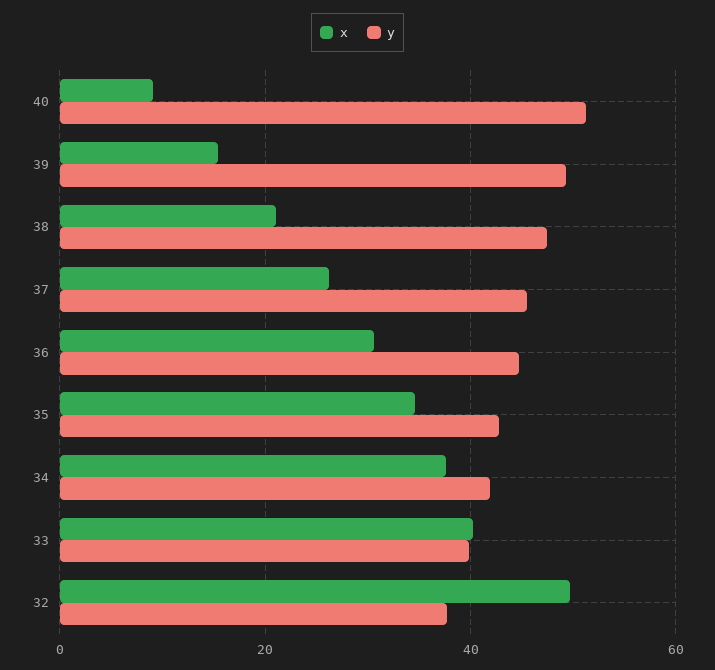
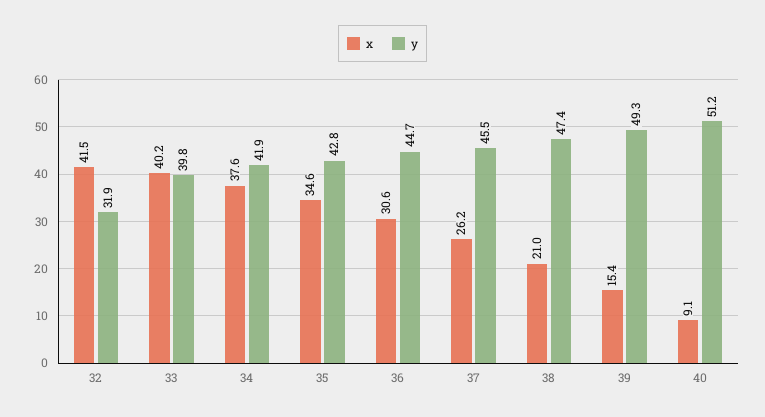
  {
    "x": {
      "40": 9.1,
      "39": 15.4,
      "38": 21,
      "37": 26.2,
      "36": 30.6,
      "35": 34.6,
      "34": 37.6,
      "33": 40.2,
-     "32": 50
+     "32": 41.5
    },
    "y": {
      "40": 51.2,
      "39": 49.3,
      "38": 47.4,
      "37": 45.5,
      "36": 44.7,
      "35": 42.8,
      "34": 41.9,
      "33": 39.8,
-     "32": 38
+     "32": 31.9
    }
  }

